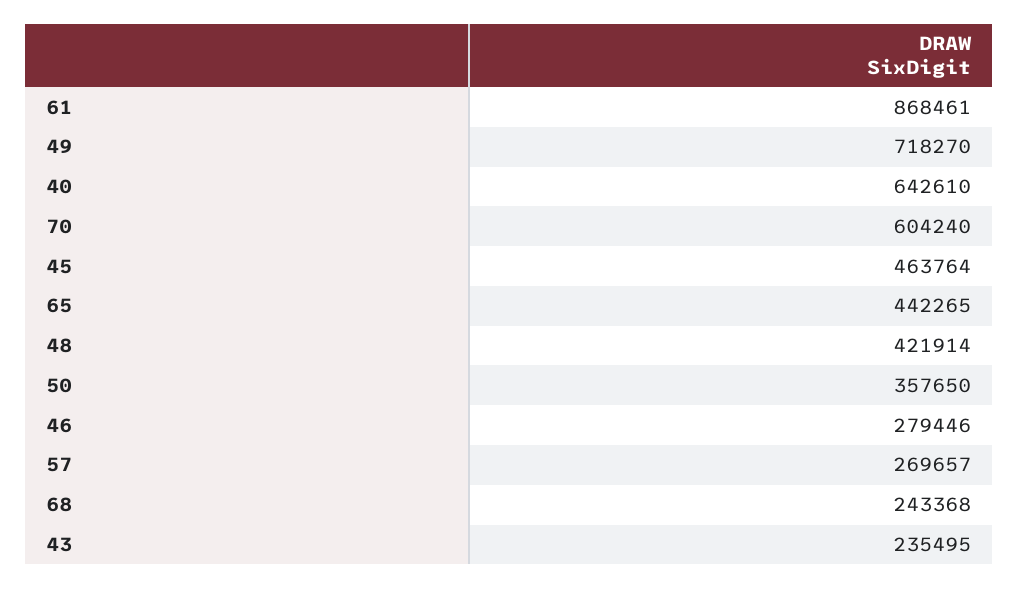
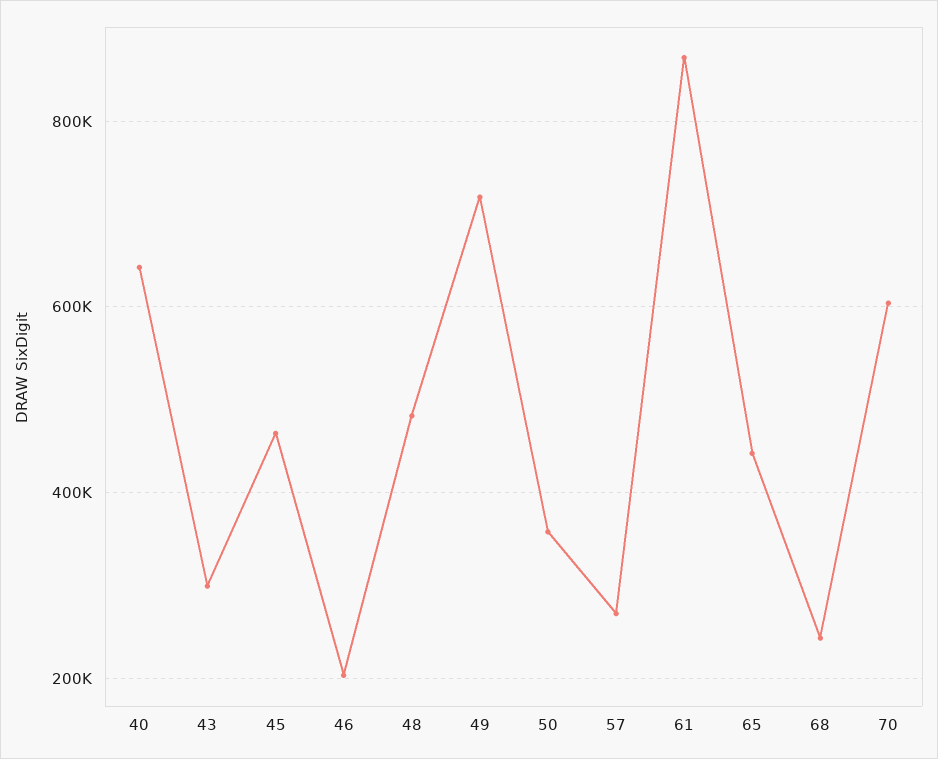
  {
    "61": 868461,
    "49": 718270,
    "40": 642610,
    "70": 604240,
    "45": 463764,
    "65": 442265,
-   "48": 421914,
+   "48": 480000,
    "50": 357650,
-   "46": 279446,
+   "46": 200000,
    "57": 269657,
    "68": 243368,
-   "43": 235495
+   "43": 300000
  }

